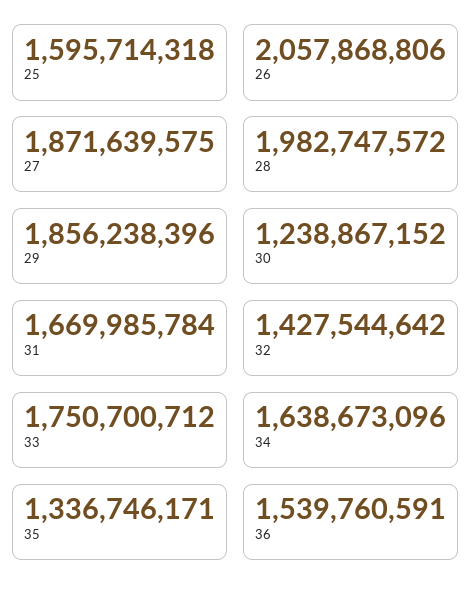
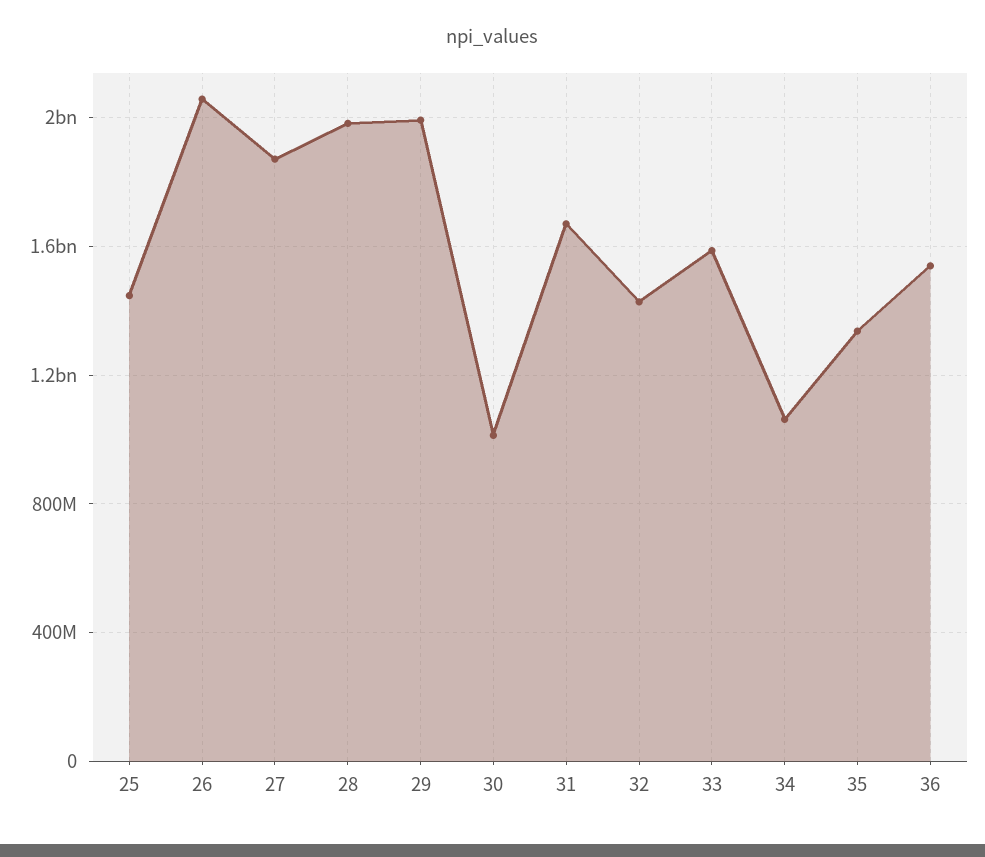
  {
-   "25": 1595714318,
+   "25": 1450000000,
    "26": 2057868806,
    "27": 1871639575,
    "28": 1982747572,
-   "29": 1856238396,
+   "29": 2000000000,
-   "30": 1238867152,
+   "30": 1000000000,
    "31": 1669985784,
    "32": 1427544642,
-   "33": 1750700712,
+   "33": 1600000000,
-   "34": 1638673096,
+   "34": 1050000000,
    "35": 1336746171,
    "36": 1539760591
  }

